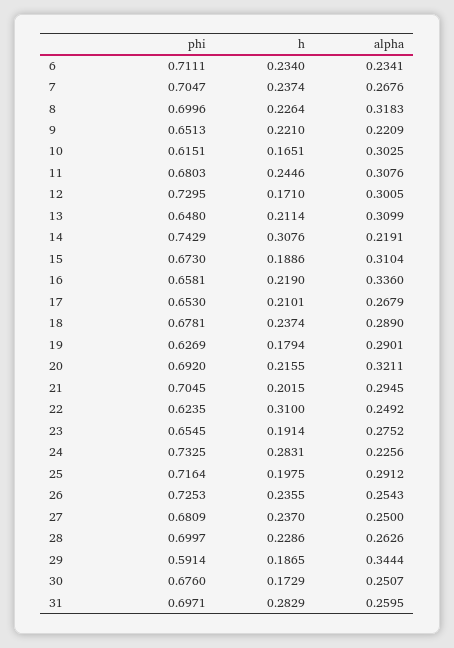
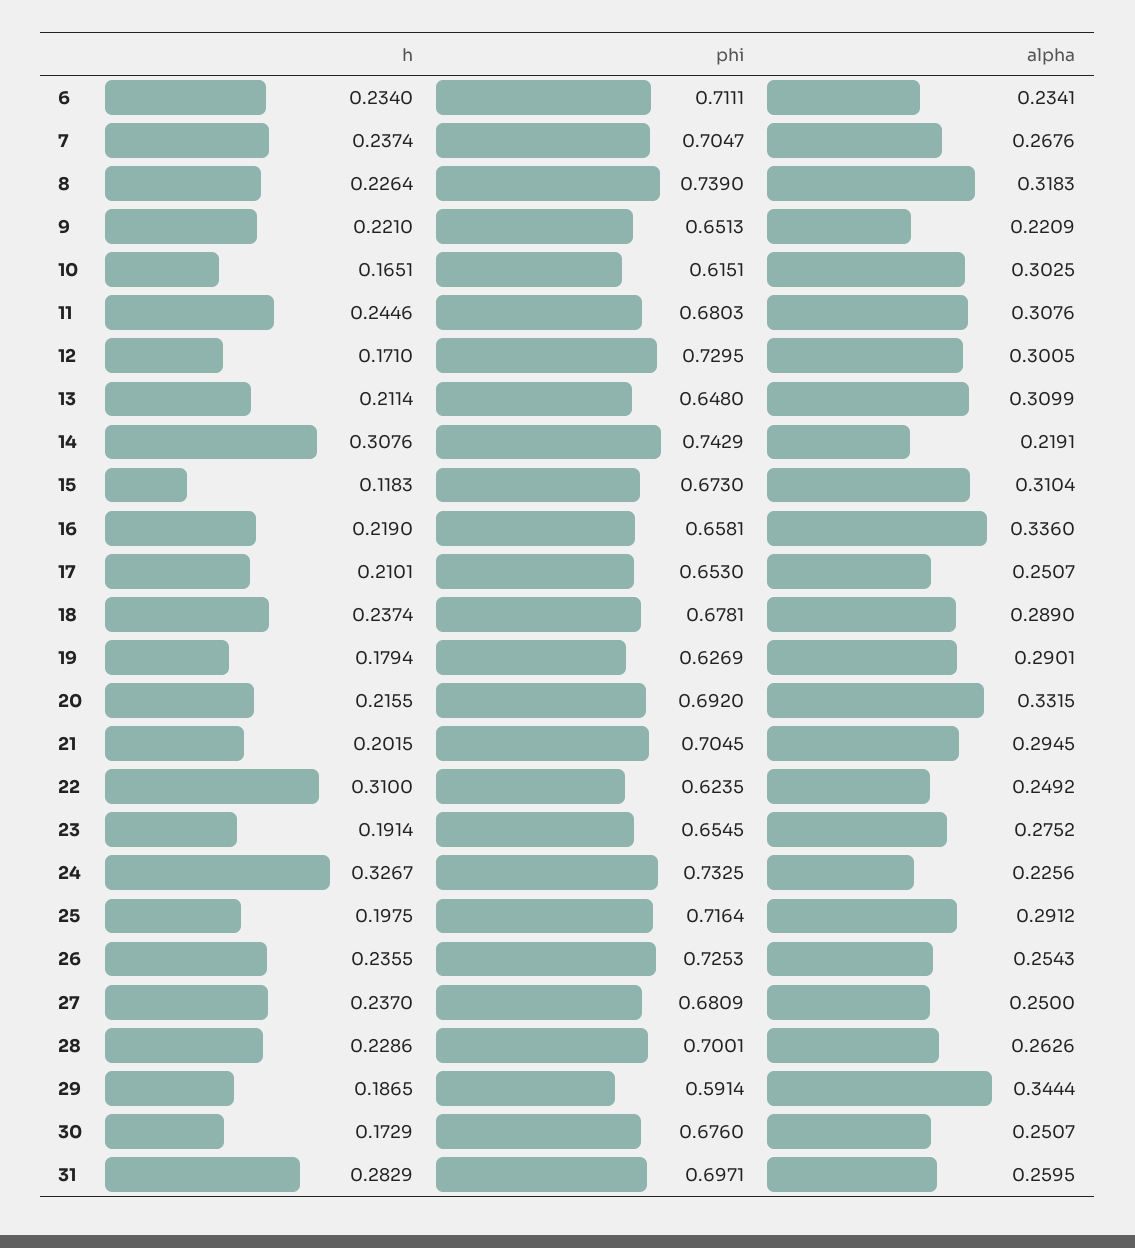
  {
    "phi": {
      "6": 0.7111,
      "7": 0.7047,
-     "8": 0.6996,
+     "8": 0.739,
      "9": 0.6513,
      "10": 0.6151,
      "11": 0.6803,
      "12": 0.7295,
      "13": 0.648,
      "14": 0.7429,
      "15": 0.673,
      "16": 0.6581,
      "17": 0.653,
      "18": 0.6781,
      "19": 0.6269,
      "20": 0.692,
      "21": 0.7045,
      "22": 0.6235,
      "23": 0.6545,
      "24": 0.7325,
      "25": 0.7164,
      "26": 0.7253,
      "27": 0.6809,
-     "28": 0.6997,
+     "28": 0.7001,
      "29": 0.5914,
      "30": 0.676,
      "31": 0.6971
    },
    "h": {
      "6": 0.234,
      "7": 0.2374,
      "8": 0.2264,
      "9": 0.221,
      "10": 0.1651,
      "11": 0.2446,
      "12": 0.171,
      "13": 0.2114,
      "14": 0.3076,
-     "15": 0.1886,
+     "15": 0.1183,
      "16": 0.219,
      "17": 0.2101,
      "18": 0.2374,
      "19": 0.1794,
      "20": 0.2155,
      "21": 0.2015,
      "22": 0.31,
      "23": 0.1914,
-     "24": 0.2831,
+     "24": 0.3267,
      "25": 0.1975,
      "26": 0.2355,
      "27": 0.237,
      "28": 0.2286,
      "29": 0.1865,
      "30": 0.1729,
      "31": 0.2829
    },
    "alpha": {
      "6": 0.2341,
      "7": 0.2676,
      "8": 0.3183,
      "9": 0.2209,
      "10": 0.3025,
      "11": 0.3076,
      "12": 0.3005,
      "13": 0.3099,
      "14": 0.2191,
      "15": 0.3104,
      "16": 0.336,
-     "17": 0.2679,
+     "17": 0.2507,
      "18": 0.289,
      "19": 0.2901,
-     "20": 0.3211,
+     "20": 0.3315,
      "21": 0.2945,
      "22": 0.2492,
      "23": 0.2752,
      "24": 0.2256,
      "25": 0.2912,
      "26": 0.2543,
      "27": 0.25,
      "28": 0.2626,
      "29": 0.3444,
      "30": 0.2507,
      "31": 0.2595
    }
  }

